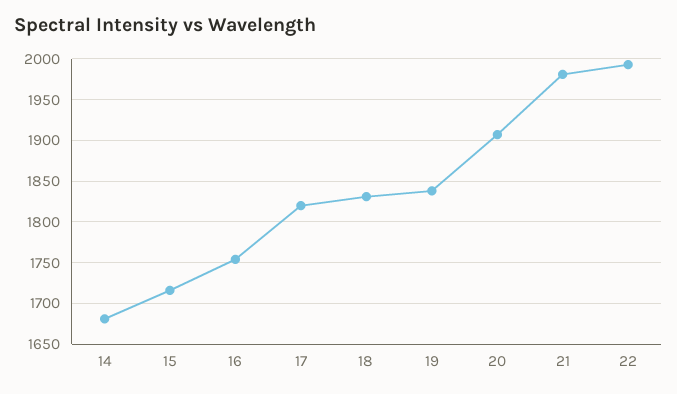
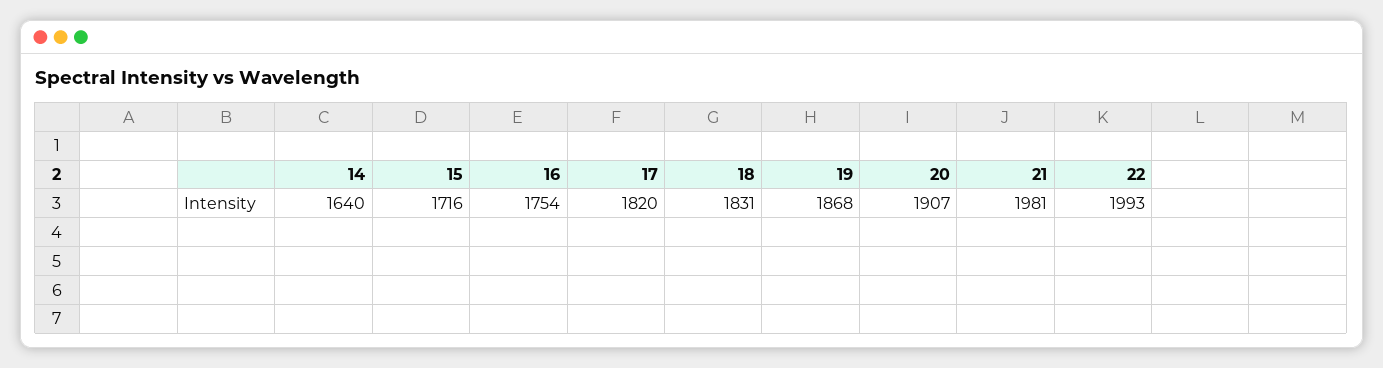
  {
-   "14": 1680,
+   "14": 1640,
    "15": 1716,
    "16": 1754,
    "17": 1820,
    "18": 1831,
-   "19": 1840,
+   "19": 1868,
    "20": 1907,
    "21": 1981,
    "22": 1993
  }

